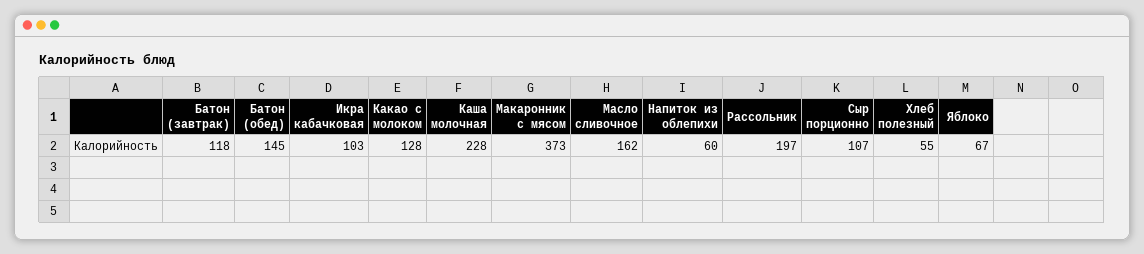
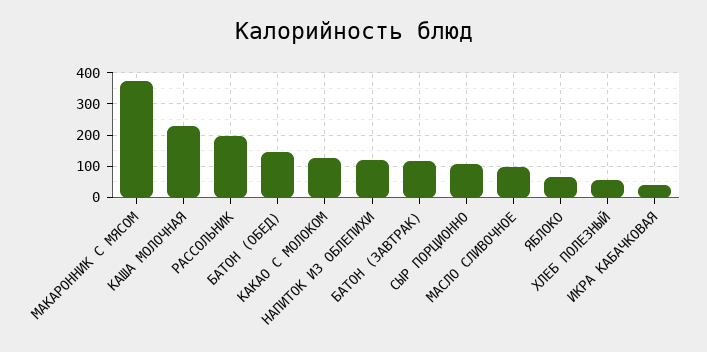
  {
    "Батон (завтрак)": 118,
    "Батон (обед)": 145,
-   "Икра кабачковая": 103,
+   "Икра кабачковая": 40,
    "Какао с молоком": 128,
    "Каша молочная": 228,
    "Макаронник с мясом": 373,
-   "Масло сливочное": 162,
+   "Масло сливочное": 100,
-   "Напиток из облепихи": 60,
+   "Напиток из облепихи": 120,
    "Рассольник": 197,
    "Сыр порционно": 107,
    "Хлеб полезный": 55,
    "Яблоко": 67
  }

